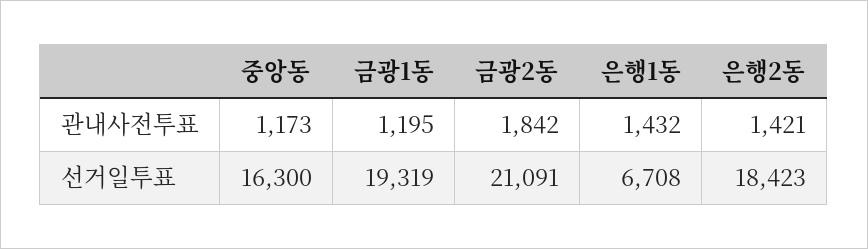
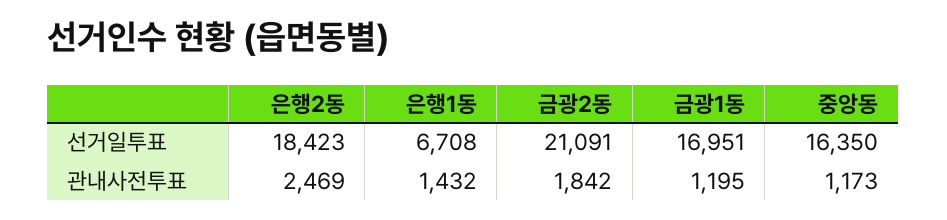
  {
    "중앙동": {
      "관내사전투표": 1173,
-     "선거일투표": 16300
+     "선거일투표": 16350
    },
    "금광1동": {
      "관내사전투표": 1195,
-     "선거일투표": 19319
+     "선거일투표": 16951
    },
    "금광2동": {
      "관내사전투표": 1842,
      "선거일투표": 21091
    },
    "은행1동": {
      "관내사전투표": 1432,
      "선거일투표": 6708
    },
    "은행2동": {
-     "관내사전투표": 1421,
+     "관내사전투표": 2469,
      "선거일투표": 18423
    }
  }

